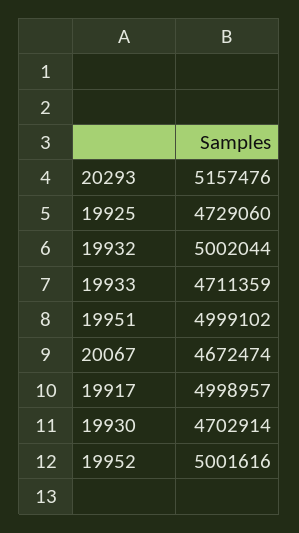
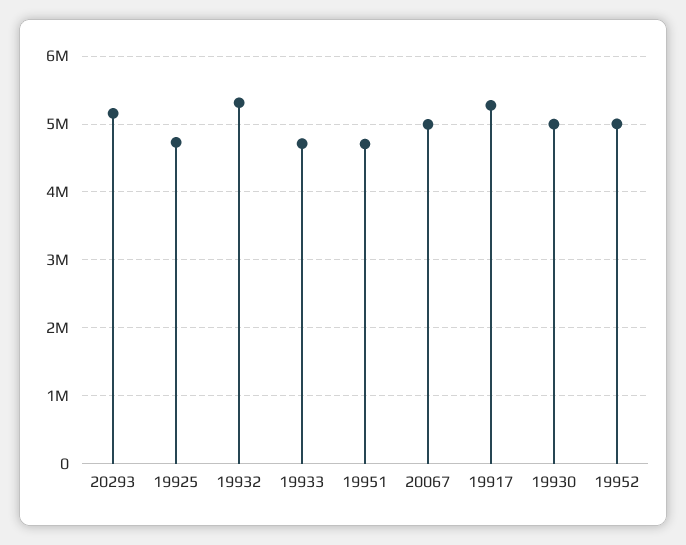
  {
    "20293": 5157476,
    "19925": 4729060,
-   "19932": 5002044,
+   "19932": 5300000,
    "19933": 4711359,
-   "19951": 4999102,
+   "19951": 4700000,
-   "20067": 4672474,
+   "20067": 5000000,
-   "19917": 4998957,
+   "19917": 5300000,
-   "19930": 4702914,
+   "19930": 5000000,
    "19952": 5001616
  }

